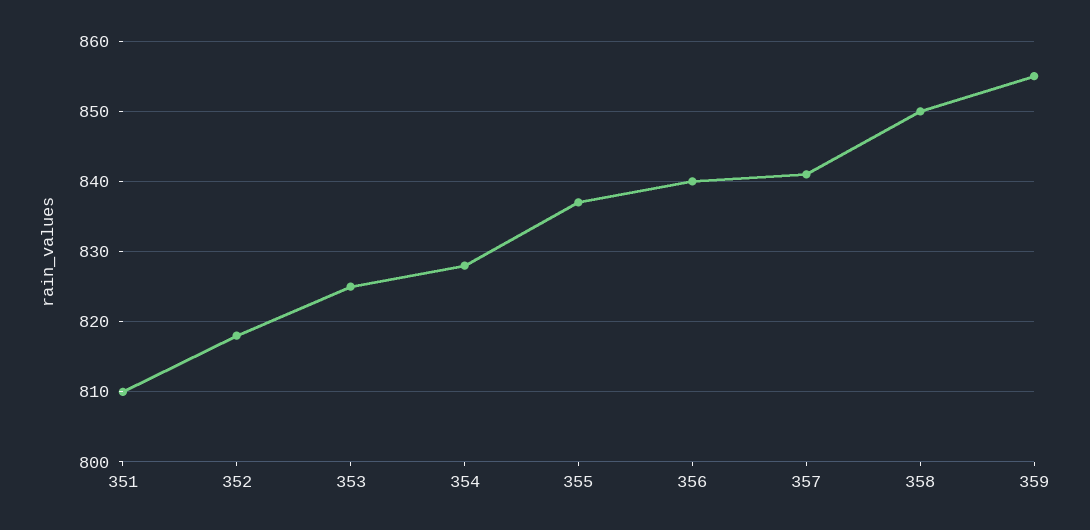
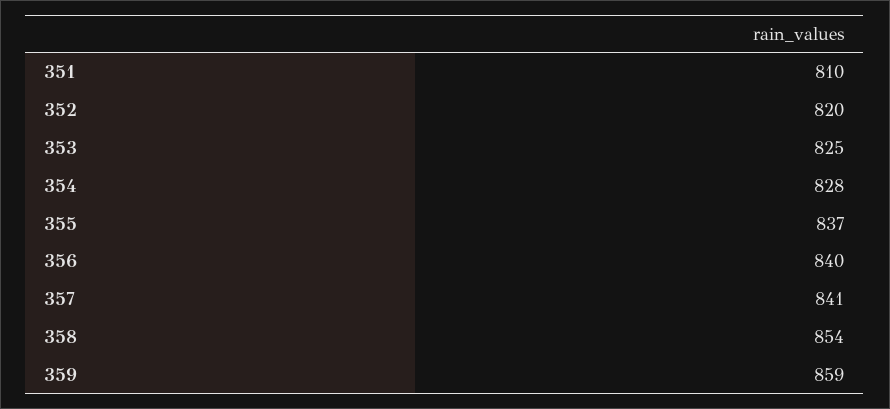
  {
    "351": 810,
-   "352": 818,
+   "352": 820,
    "353": 825,
    "354": 828,
    "355": 837,
    "356": 840,
    "357": 841,
-   "358": 850,
+   "358": 854,
-   "359": 855
+   "359": 859
  }

